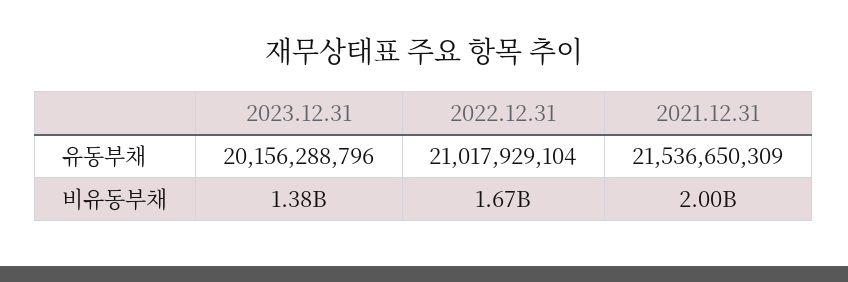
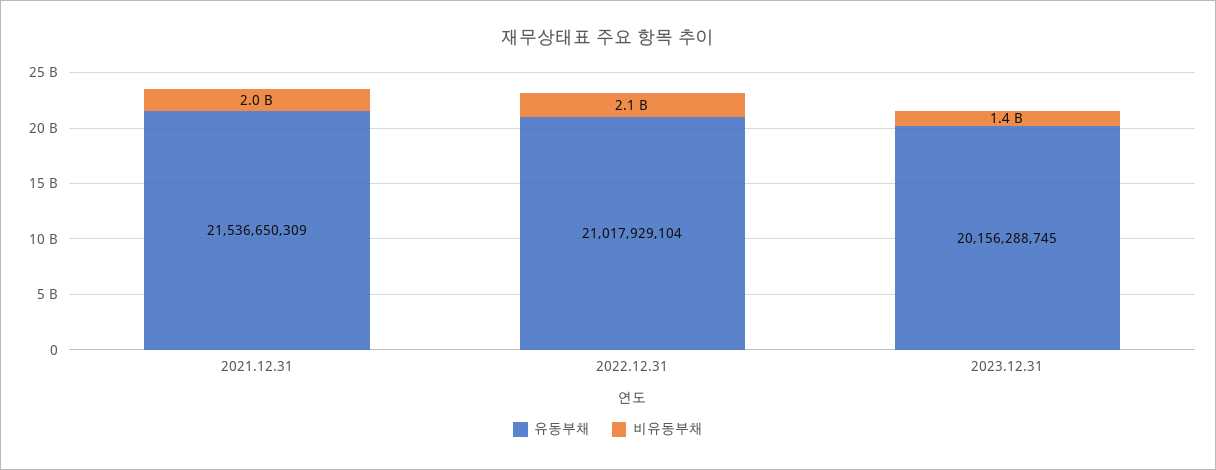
  {
    "유동부채": {
-     "2023.12.31": 20156288796,
+     "2023.12.31": 20156288745,
      "2022.12.31": 21017929104,
      "2021.12.31": 21536650309
    },
    "비유동부채": {
      "2023.12.31": 1380000000,
-     "2022.12.31": 1670000000,
+     "2022.12.31": 2100000000,
      "2021.12.31": 2000000000
    }
  }

